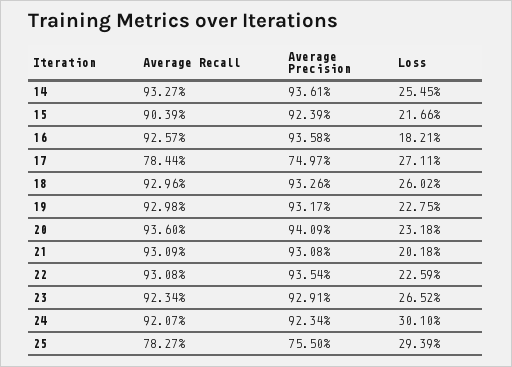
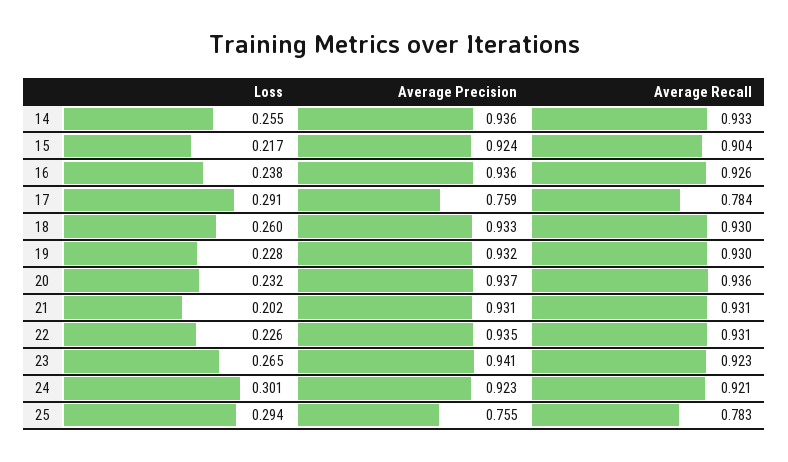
  {
    "Average Recall": {
      "14": 0.9327,
      "15": 0.9039,
      "16": 0.9257,
      "17": 0.7844,
      "18": 0.9296,
      "19": 0.9298,
      "20": 0.936,
      "21": 0.9309,
      "22": 0.9308,
      "23": 0.9234,
      "24": 0.9207,
      "25": 0.7827
    },
    "Average Precision": {
      "14": 0.9361,
      "15": 0.9239,
      "16": 0.9358,
-     "17": 0.7497,
+     "17": 0.759,
      "18": 0.9326,
      "19": 0.9317,
-     "20": 0.9409,
+     "20": 0.937,
      "21": 0.9308,
      "22": 0.9354,
-     "23": 0.9291,
+     "23": 0.941,
      "24": 0.9234,
      "25": 0.755
    },
    "Loss": {
      "14": 0.2545,
      "15": 0.2166,
-     "16": 0.1821,
+     "16": 0.238,
-     "17": 0.2711,
+     "17": 0.291,
      "18": 0.2602,
      "19": 0.2275,
      "20": 0.2318,
      "21": 0.2018,
      "22": 0.2259,
      "23": 0.2652,
      "24": 0.301,
      "25": 0.2939
    }
  }

